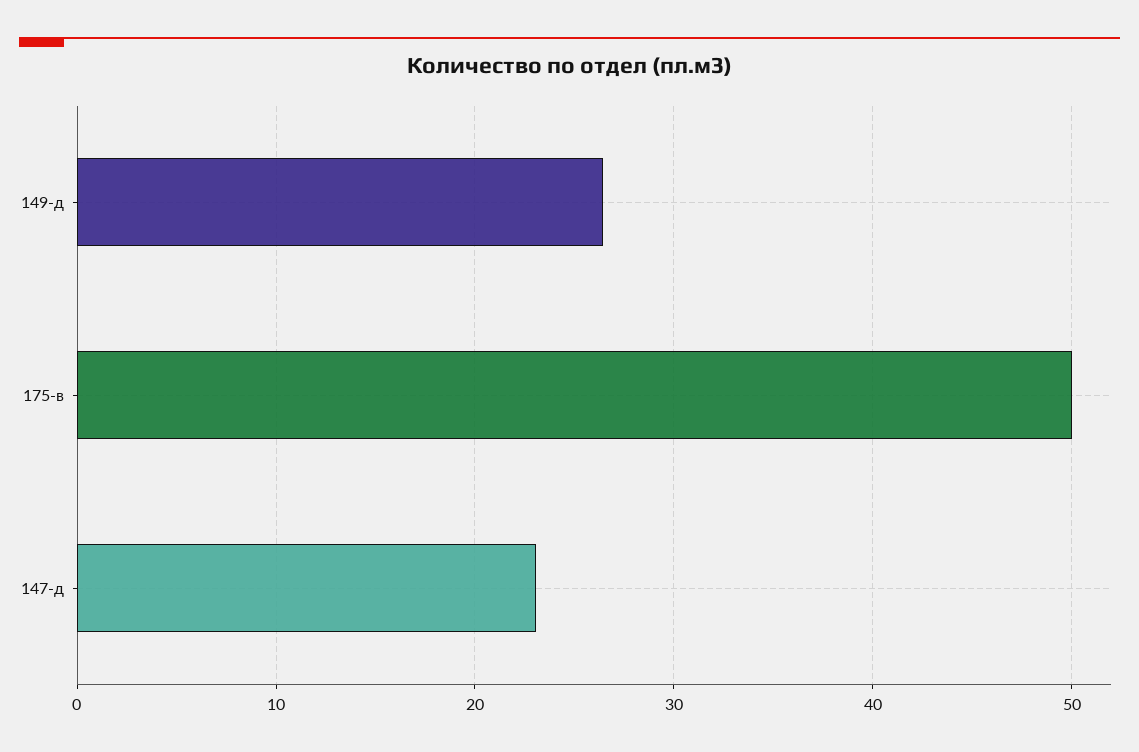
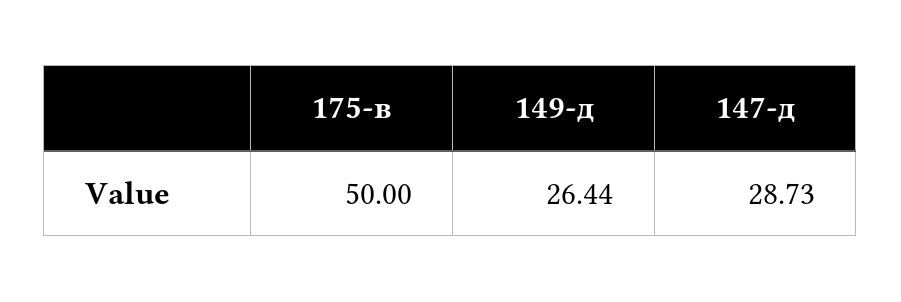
  {
    "149-д": 26.44,
    "175-в": 50,
-   "147-д": 23
+   "147-д": 28.73
  }

